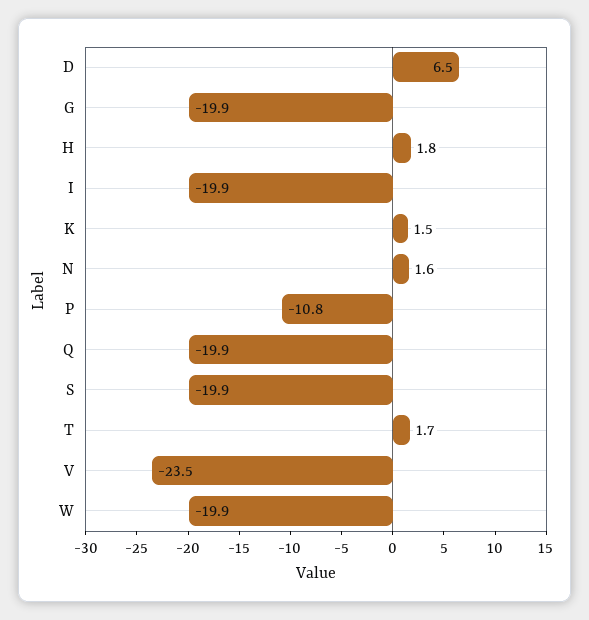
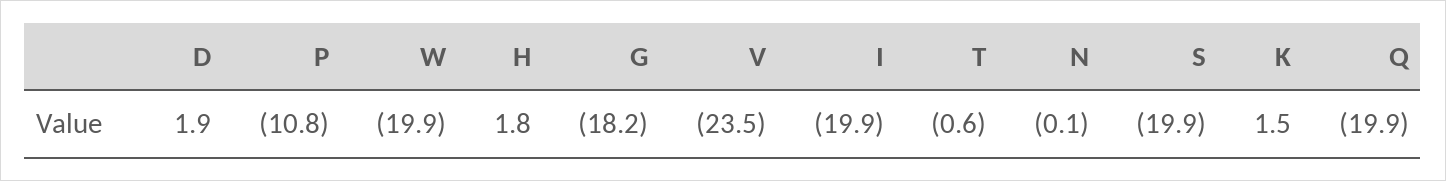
  {
-   "D": 6.5,
+   "D": 1.9,
-   "G": -19.9,
+   "G": -18.2,
    "H": 1.8,
    "I": -19.9,
    "K": 1.5,
-   "N": 1.6,
+   "N": -0.1,
    "P": -10.8,
    "Q": -19.9,
    "S": -19.9,
-   "T": 1.7,
+   "T": -0.6,
    "V": -23.5,
    "W": -19.9
  }

